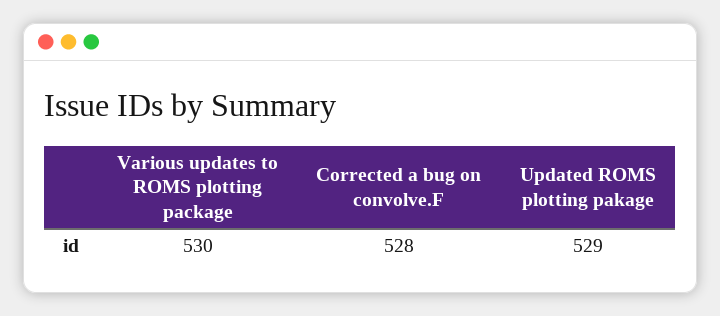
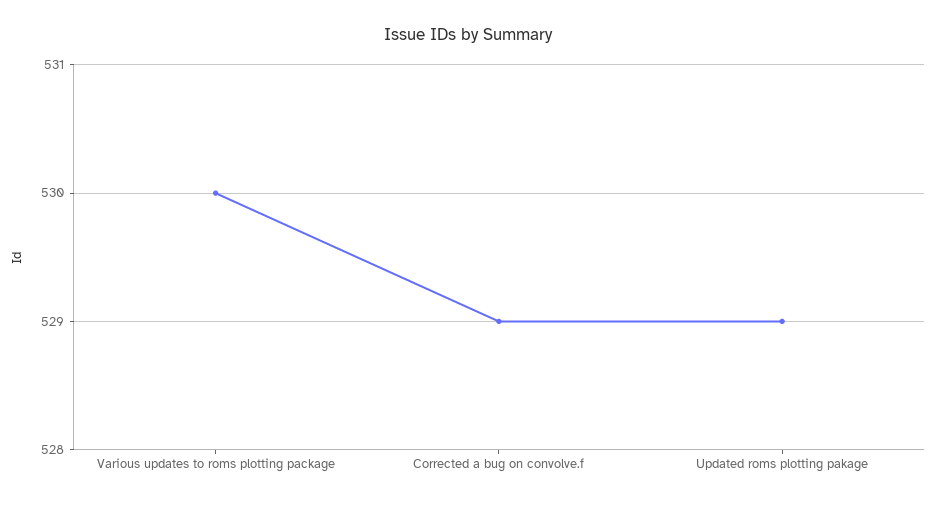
  {
    "Various updates to ROMS plotting package": 530,
-   "Corrected a bug on convolve.F": 528,
+   "Corrected a bug on convolve.F": 529,
    "Updated ROMS plotting pakage": 529
  }

